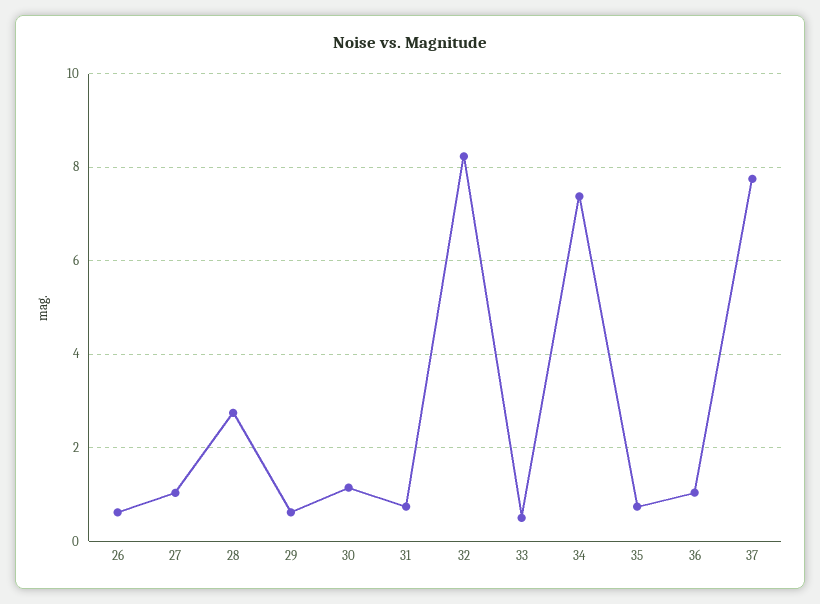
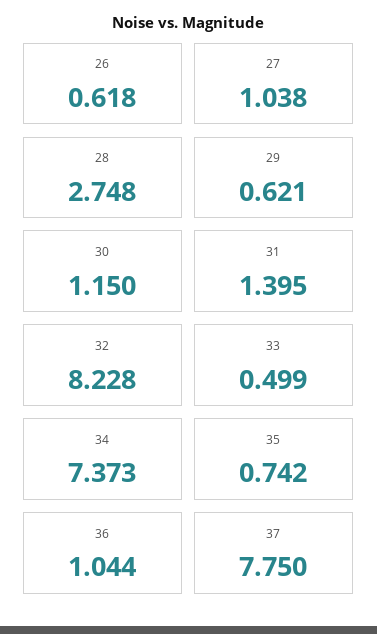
  {
    "26": 0.618,
    "27": 1.038,
    "28": 2.748,
    "29": 0.621,
    "30": 1.15,
-   "31": 0.8,
+   "31": 1.395,
    "32": 8.228,
    "33": 0.499,
    "34": 7.373,
    "35": 0.742,
    "36": 1.044,
    "37": 7.75
  }

